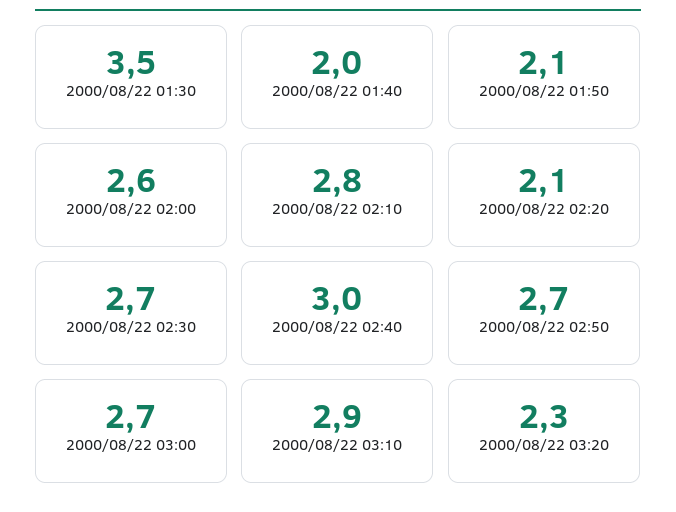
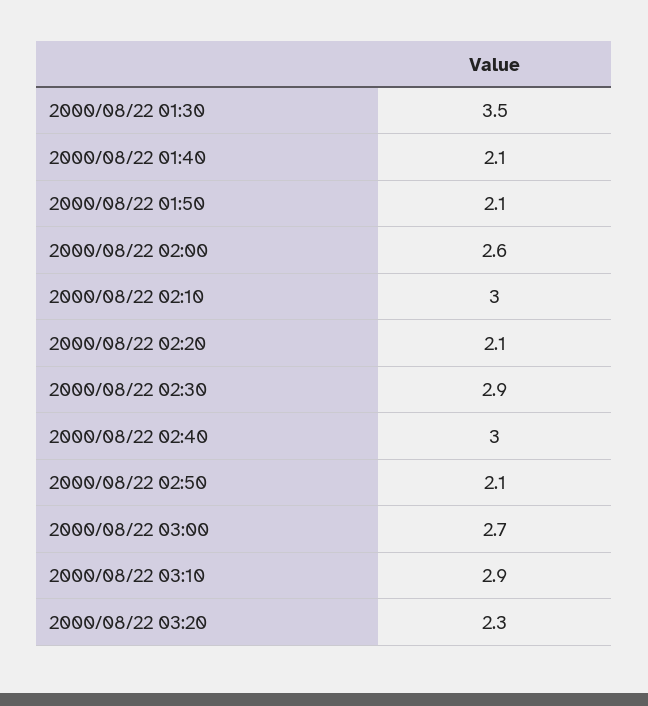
  {
    "2000/08/22 01:30": 3.5,
-   "2000/08/22 01:40": 2,
+   "2000/08/22 01:40": 2.1,
    "2000/08/22 01:50": 2.1,
    "2000/08/22 02:00": 2.6,
-   "2000/08/22 02:10": 2.8,
+   "2000/08/22 02:10": 3,
    "2000/08/22 02:20": 2.1,
-   "2000/08/22 02:30": 2.7,
+   "2000/08/22 02:30": 2.9,
    "2000/08/22 02:40": 3,
-   "2000/08/22 02:50": 2.7,
+   "2000/08/22 02:50": 2.1,
    "2000/08/22 03:00": 2.7,
    "2000/08/22 03:10": 2.9,
    "2000/08/22 03:20": 2.3
  }

